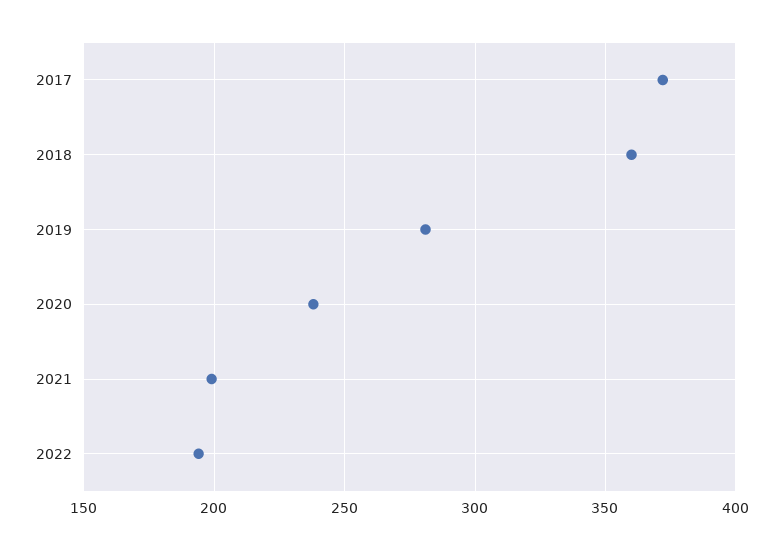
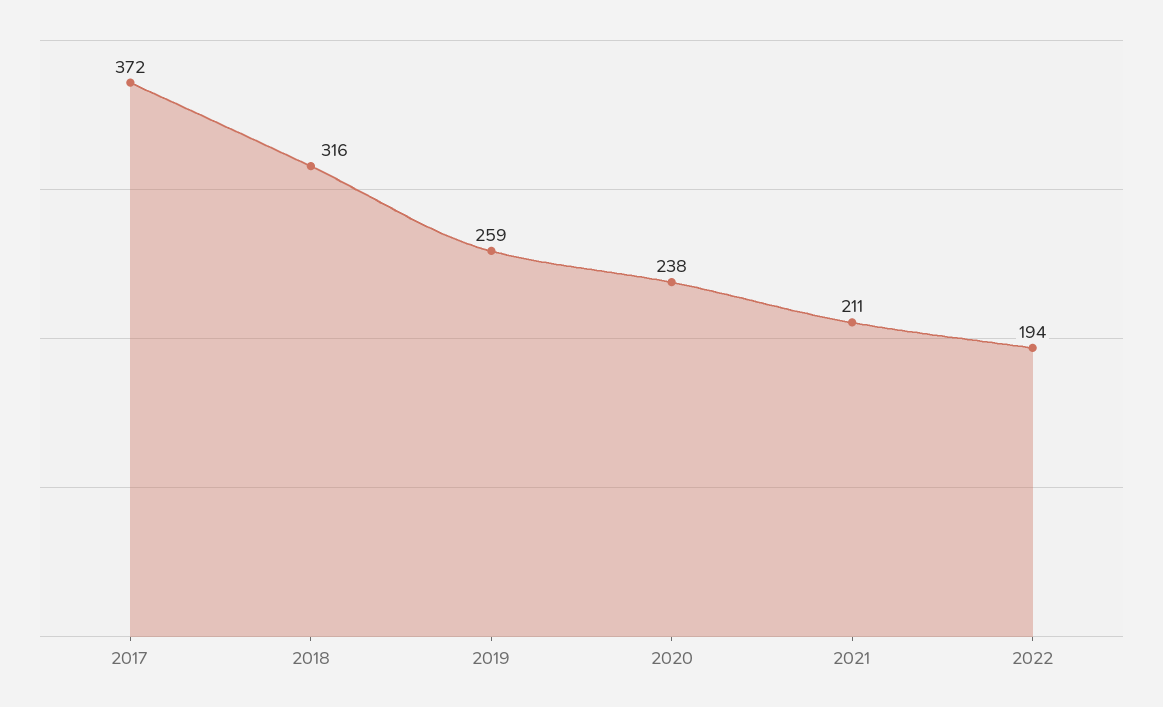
  {
    "2017": 372,
-   "2018": 360,
+   "2018": 316,
-   "2019": 280,
+   "2019": 259,
    "2020": 238,
-   "2021": 200,
+   "2021": 211,
    "2022": 194
  }

